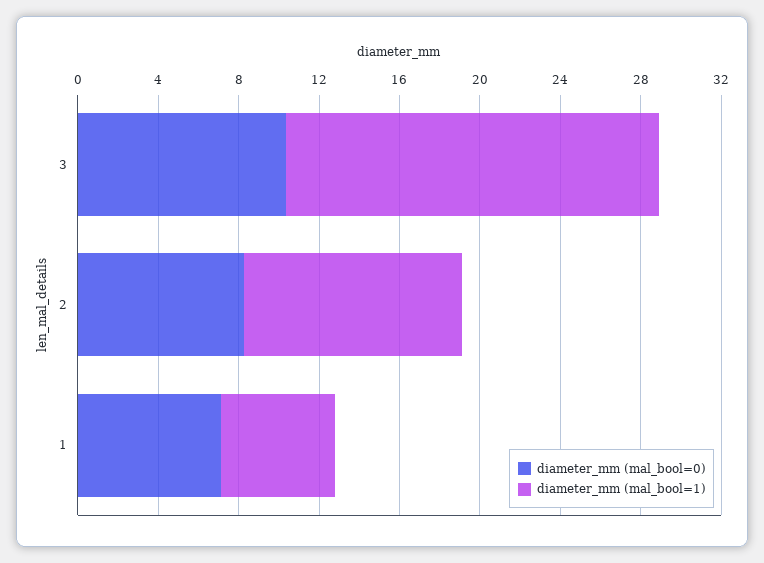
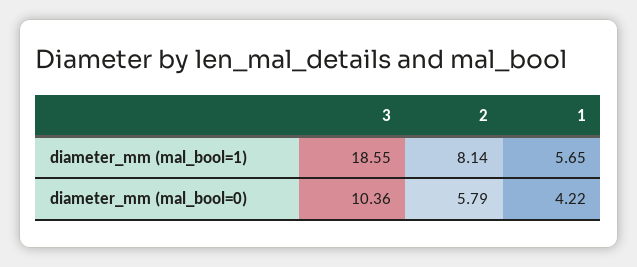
  {
    "diameter_mm (mal_bool=0)": {
      "3": 10.36,
-     "2": 8,
+     "2": 5.79,
-     "1": 7
+     "1": 4.22
    },
    "diameter_mm (mal_bool=1)": {
      "3": 18.55,
-     "2": 11,
+     "2": 8.14,
      "1": 5.65
    }
  }

